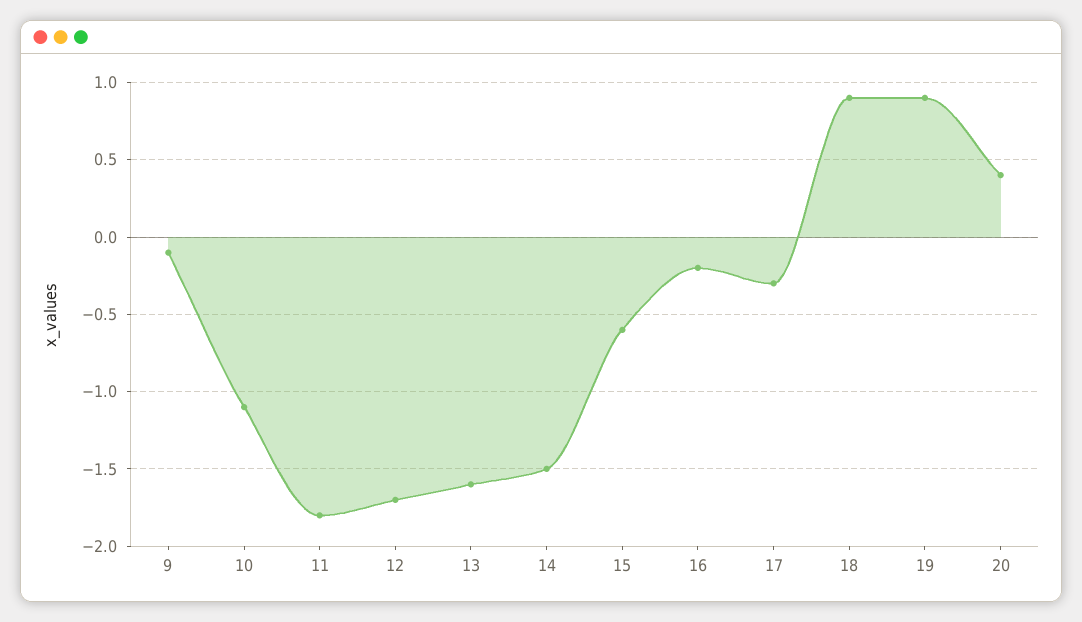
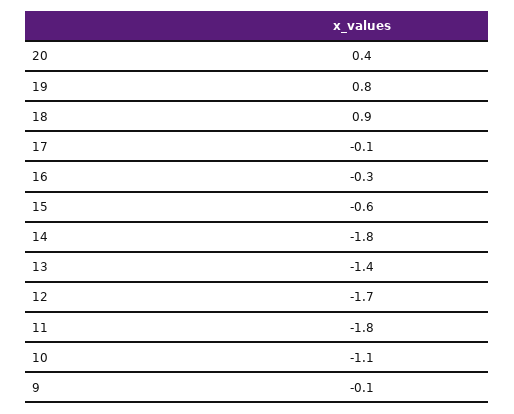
  {
    "9": -0.1,
    "10": -1.1,
    "11": -1.8,
    "12": -1.7,
-   "13": -1.6,
+   "13": -1.4,
-   "14": -1.5,
+   "14": -1.8,
    "15": -0.6,
-   "16": -0.2,
+   "16": -0.3,
-   "17": -0.3,
+   "17": -0.1,
    "18": 0.9,
-   "19": 0.9,
+   "19": 0.8,
    "20": 0.4
  }

